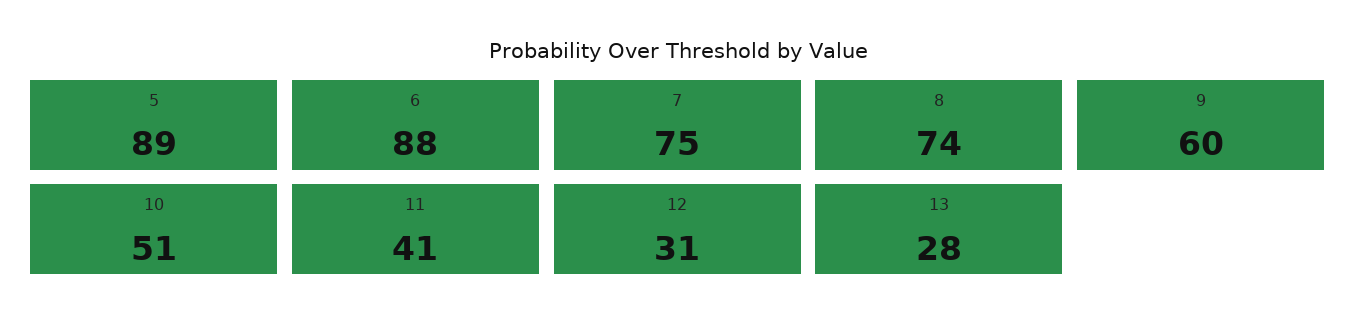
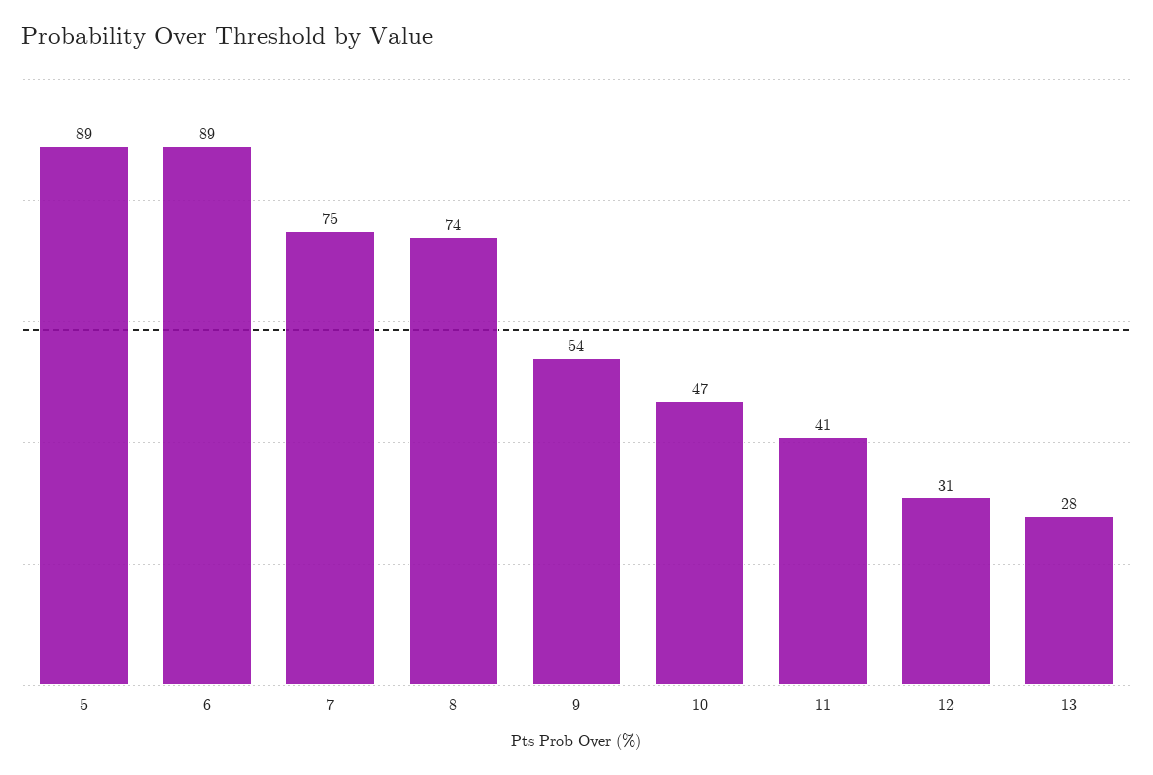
  {
    "5": 89,
-   "6": 88,
+   "6": 89,
    "7": 75,
    "8": 74,
-   "9": 60,
+   "9": 54,
-   "10": 51,
+   "10": 47,
    "11": 41,
    "12": 31,
    "13": 28
  }

